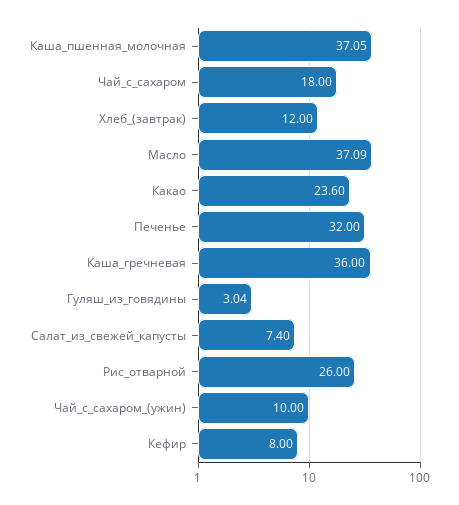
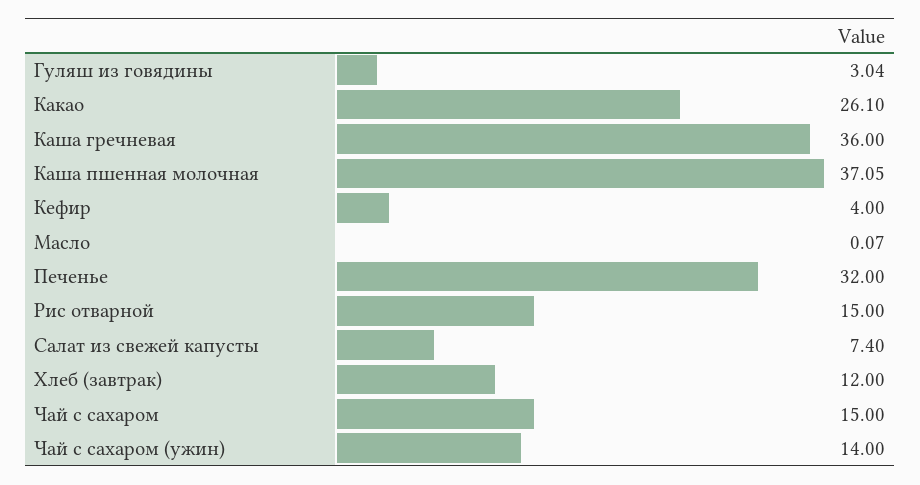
  {
    "Каша_пшенная_молочная": 37.05,
-   "Чай_с_сахаром": 18,
+   "Чай_с_сахаром": 15,
    "Хлеб_(завтрак)": 12,
-   "Масло": 37.09,
+   "Масло": 0.07,
-   "Какао": 23.6,
+   "Какао": 26.1,
    "Печенье": 32,
    "Каша_гречневая": 36,
    "Гуляш_из_говядины": 3.04,
    "Салат_из_свежей_капусты": 7.4,
-   "Рис_отварной": 26,
+   "Рис_отварной": 15,
-   "Чай_с_сахаром_(ужин)": 10,
+   "Чай_с_сахаром_(ужин)": 14,
-   "Кефир": 8
+   "Кефир": 4
  }

